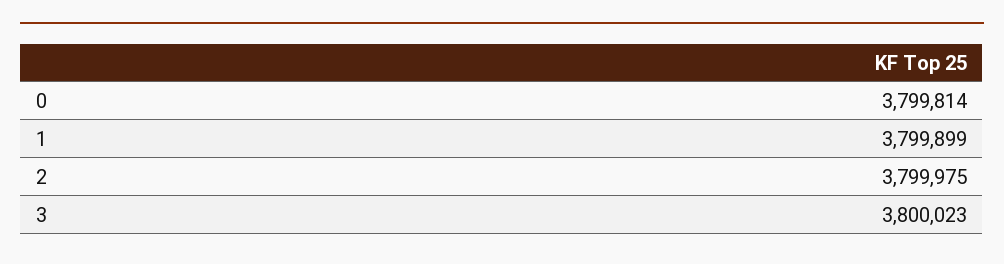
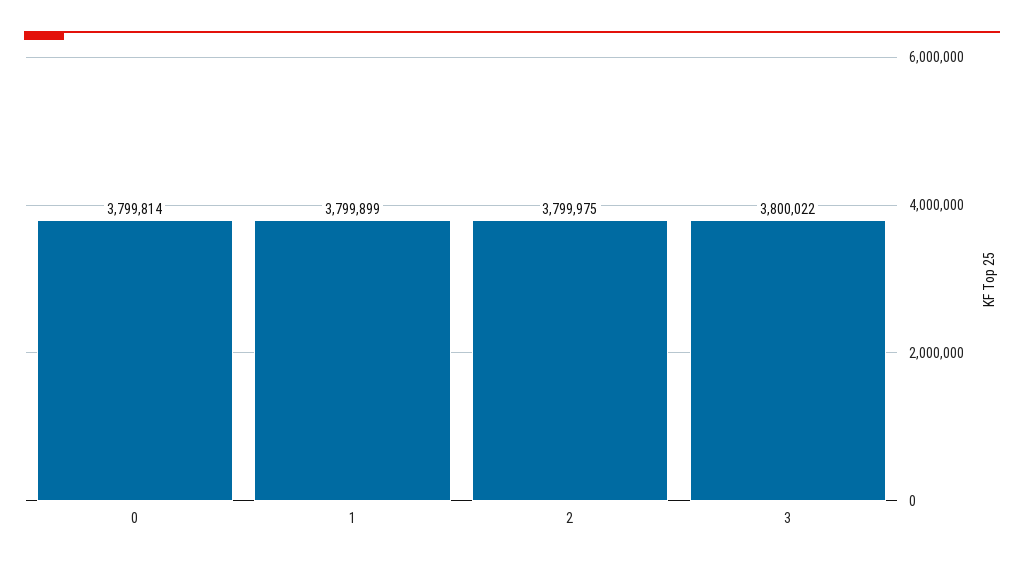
  {
    "0": 3799814,
    "1": 3799899,
    "2": 3799975,
-   "3": 3800023
+   "3": 3800022
  }

